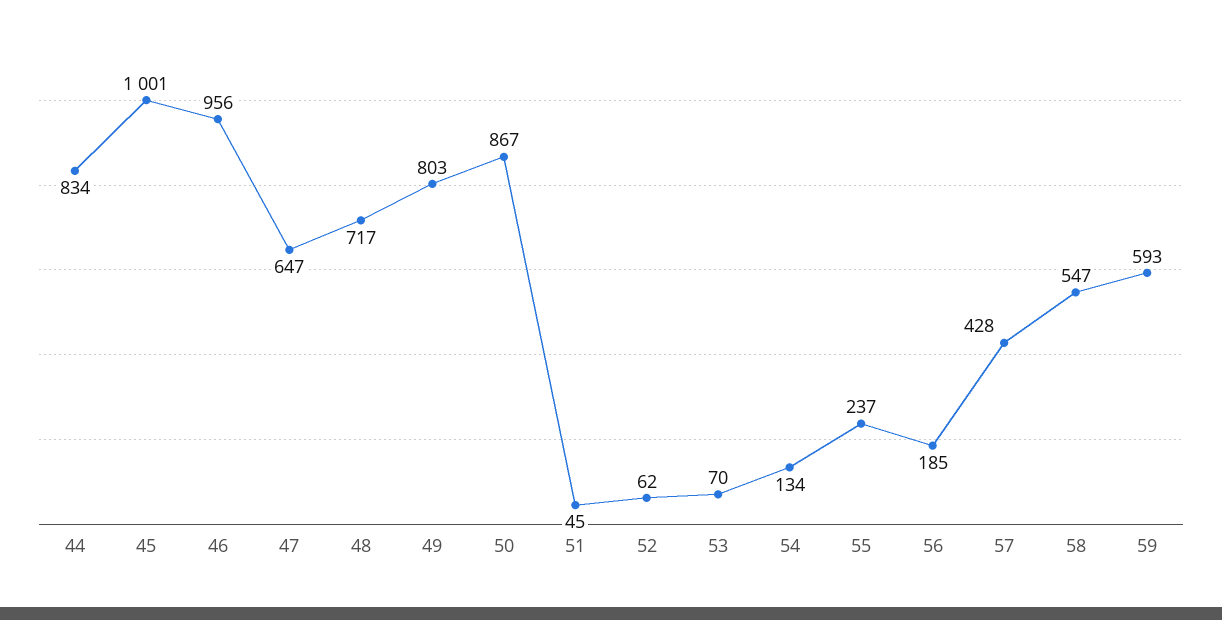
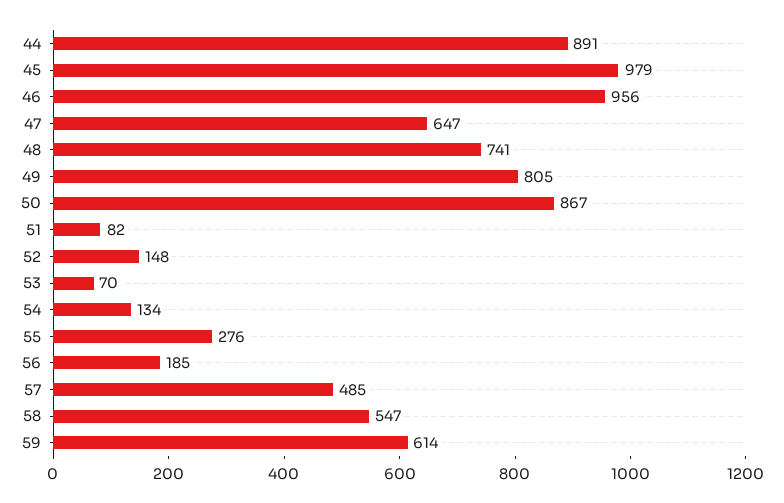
  {
-   "44": 834,
+   "44": 891,
-   "45": 1001,
+   "45": 979,
    "46": 956,
    "47": 647,
-   "48": 717,
+   "48": 741,
-   "49": 803,
+   "49": 805,
    "50": 867,
-   "51": 45,
+   "51": 82,
-   "52": 62,
+   "52": 148,
    "53": 70,
    "54": 134,
-   "55": 237,
+   "55": 276,
    "56": 185,
-   "57": 428,
+   "57": 485,
    "58": 547,
-   "59": 593
+   "59": 614
  }

